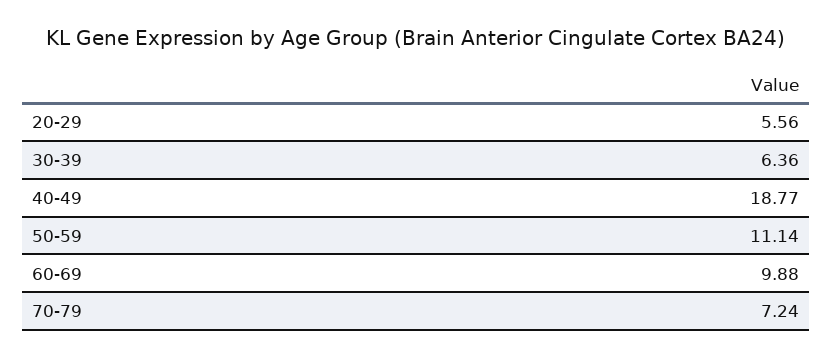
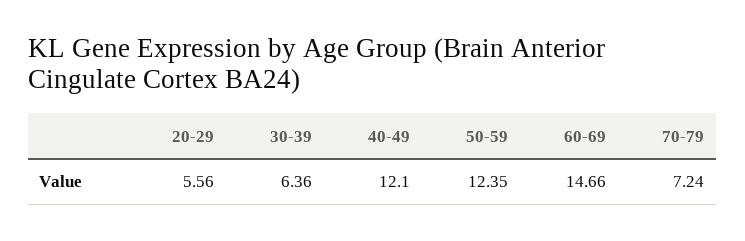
  {
    "20-29": 5.56,
    "30-39": 6.36,
-   "40-49": 18.77,
+   "40-49": 12.1,
-   "50-59": 11.14,
+   "50-59": 12.35,
-   "60-69": 9.88,
+   "60-69": 14.66,
    "70-79": 7.24
  }

